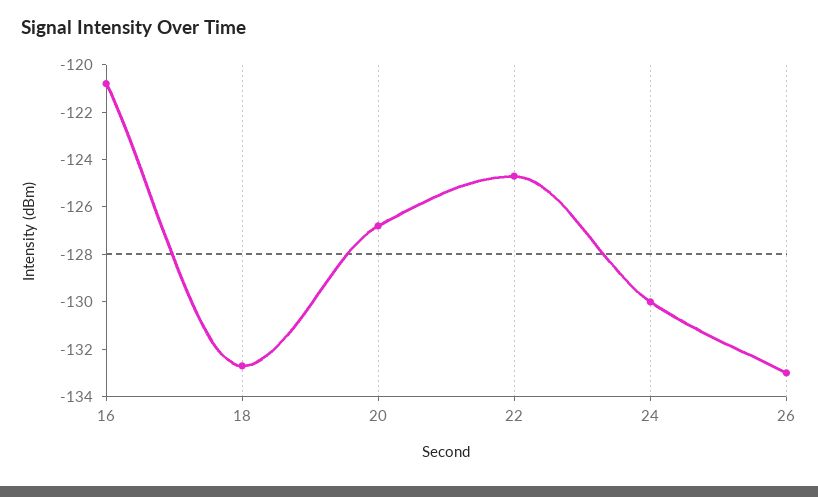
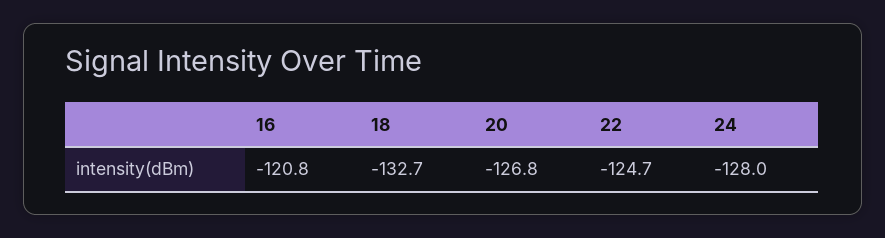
  {
    "16": -120.8,
    "18": -132.7,
    "20": -126.8,
    "22": -124.7,
-   "24": -130,
+   "24": -128
-   "26": -133
  }

